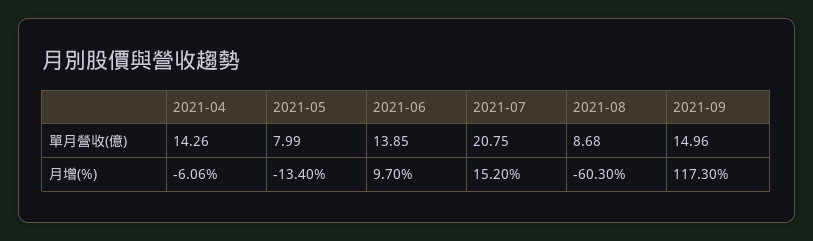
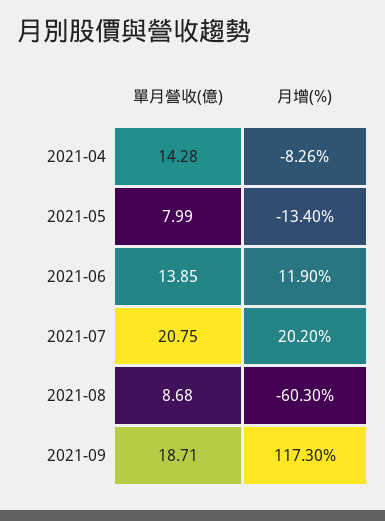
  {
    "2021-04": {
-     "單月營收(億)": 14.26,
+     "單月營收(億)": 14.28,
-     "月增(%)": -6.06
+     "月增(%)": -8.26
    },
    "2021-05": {
      "單月營收(億)": 7.99,
      "月增(%)": -13.4
    },
    "2021-06": {
      "單月營收(億)": 13.85,
-     "月增(%)": 9.7
+     "月增(%)": 11.9
    },
    "2021-07": {
      "單月營收(億)": 20.75,
-     "月增(%)": 15.2
+     "月增(%)": 20.2
    },
    "2021-08": {
      "單月營收(億)": 8.68,
      "月增(%)": -60.3
    },
    "2021-09": {
-     "單月營收(億)": 14.96,
+     "單月營收(億)": 18.71,
      "月增(%)": 117.3
    }
  }

